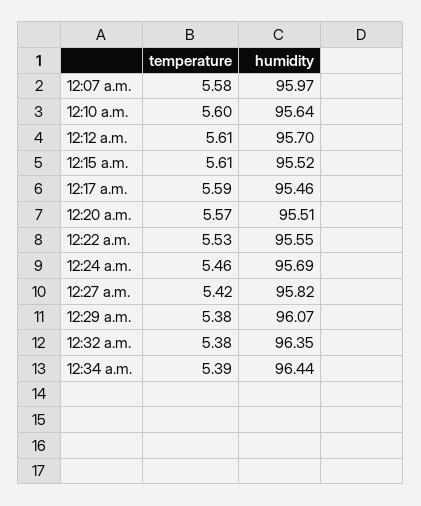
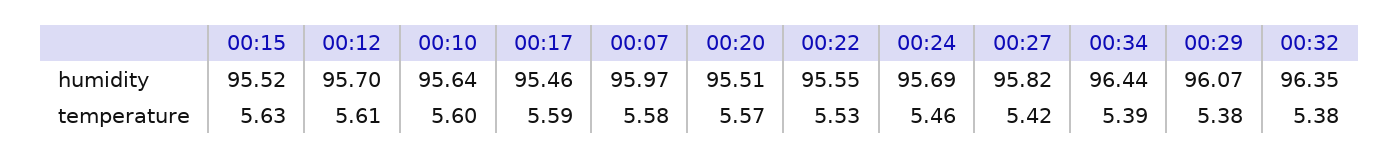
  {
    "temperature": {
      "12:07 a.m.": 5.58,
      "12:10 a.m.": 5.6,
      "12:12 a.m.": 5.61,
-     "12:15 a.m.": 5.61,
+     "12:15 a.m.": 5.63,
      "12:17 a.m.": 5.59,
      "12:20 a.m.": 5.57,
      "12:22 a.m.": 5.53,
      "12:24 a.m.": 5.46,
      "12:27 a.m.": 5.42,
      "12:29 a.m.": 5.38,
      "12:32 a.m.": 5.38,
      "12:34 a.m.": 5.39
    },
    "humidity": {
      "12:07 a.m.": 95.97,
      "12:10 a.m.": 95.64,
      "12:12 a.m.": 95.7,
      "12:15 a.m.": 95.52,
      "12:17 a.m.": 95.46,
      "12:20 a.m.": 95.51,
      "12:22 a.m.": 95.55,
      "12:24 a.m.": 95.69,
      "12:27 a.m.": 95.82,
      "12:29 a.m.": 96.07,
      "12:32 a.m.": 96.35,
      "12:34 a.m.": 96.44
    }
  }

